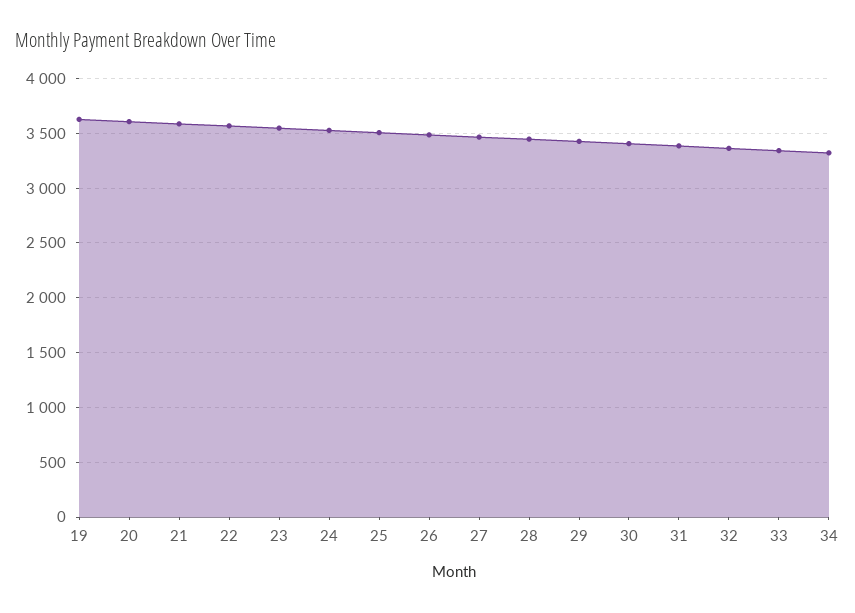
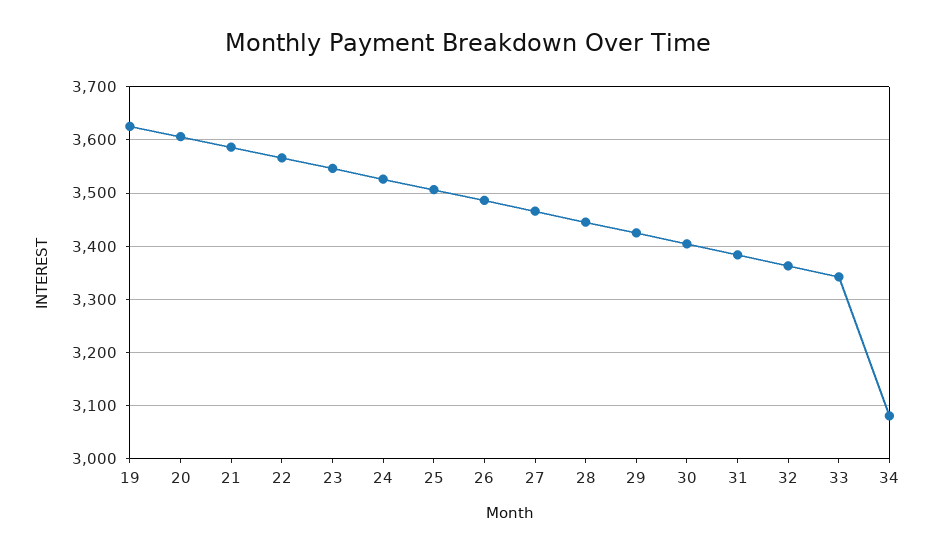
  {
    "19": 3620,
    "20": 3600,
    "21": 3580,
    "22": 3560,
    "23": 3540,
    "24": 3520,
    "25": 3500,
    "26": 3480,
    "27": 3460,
    "28": 3440,
    "29": 3420,
    "30": 3400,
    "31": 3380,
    "32": 3360,
    "33": 3340,
-   "34": 3300
+   "34": 3080
  }

